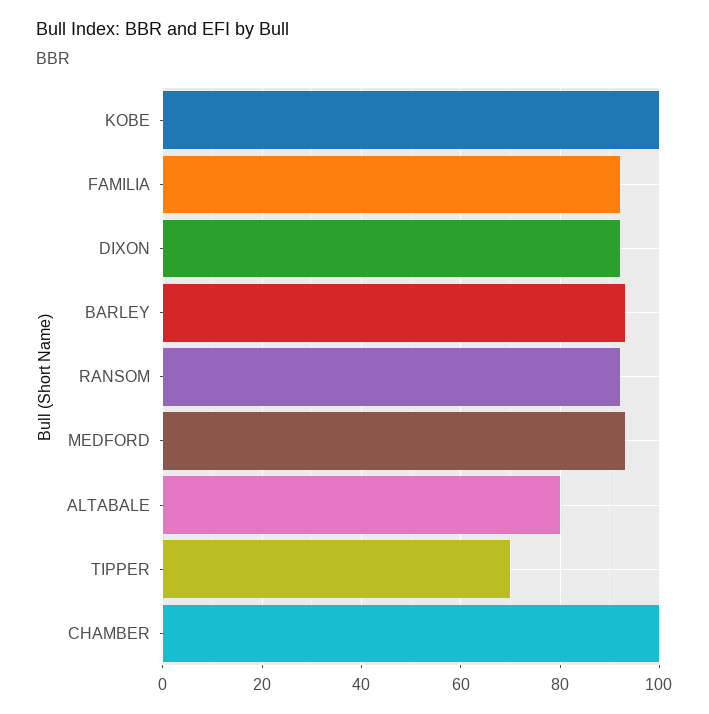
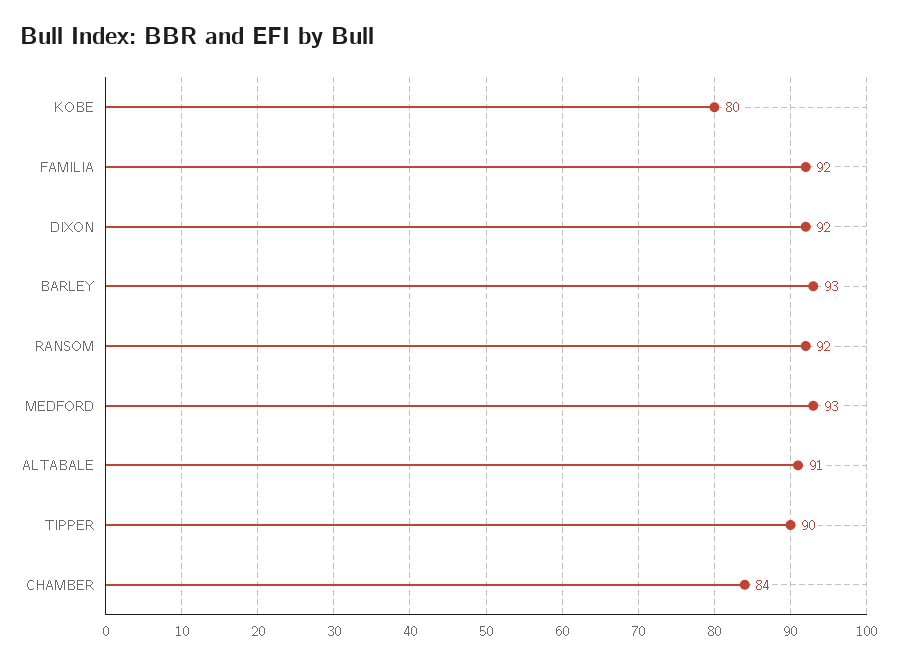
  {
-   "KOBE": 100,
+   "KOBE": 80,
    "FAMILIA": 92,
    "DIXON": 92,
    "BARLEY": 93,
    "RANSOM": 92,
    "MEDFORD": 93,
-   "ALTABALE": 80,
+   "ALTABALE": 91,
-   "TIPPER": 70,
+   "TIPPER": 90,
-   "CHAMBER": 100
+   "CHAMBER": 84
  }

